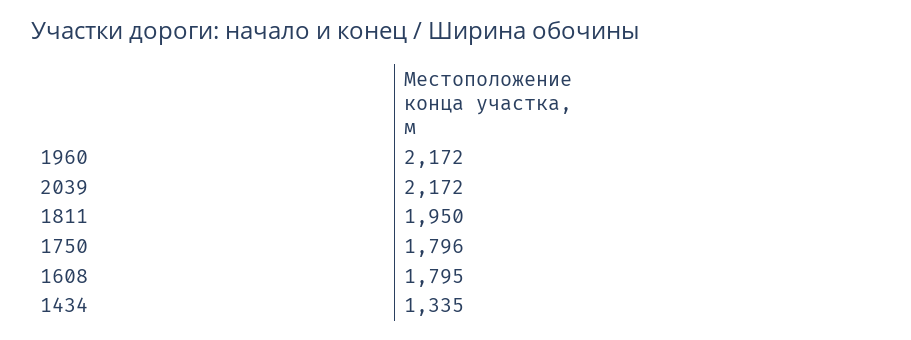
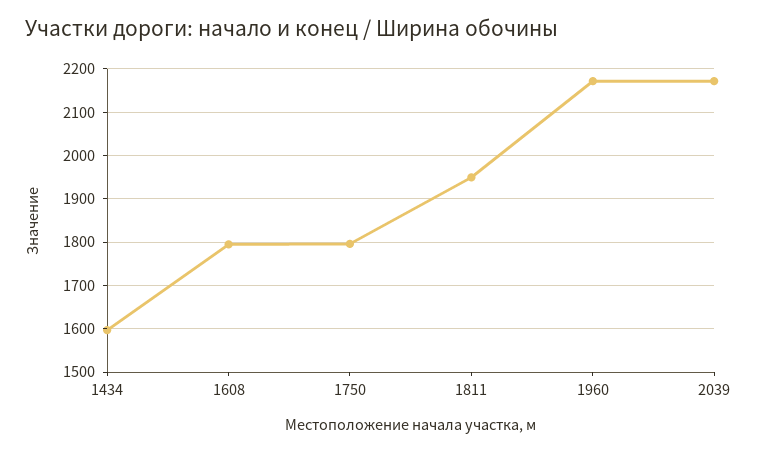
  {
    "1960": 2172,
    "2039": 2172,
    "1811": 1950,
    "1750": 1796,
    "1608": 1795,
-   "1434": 1335
+   "1434": 1600
  }

